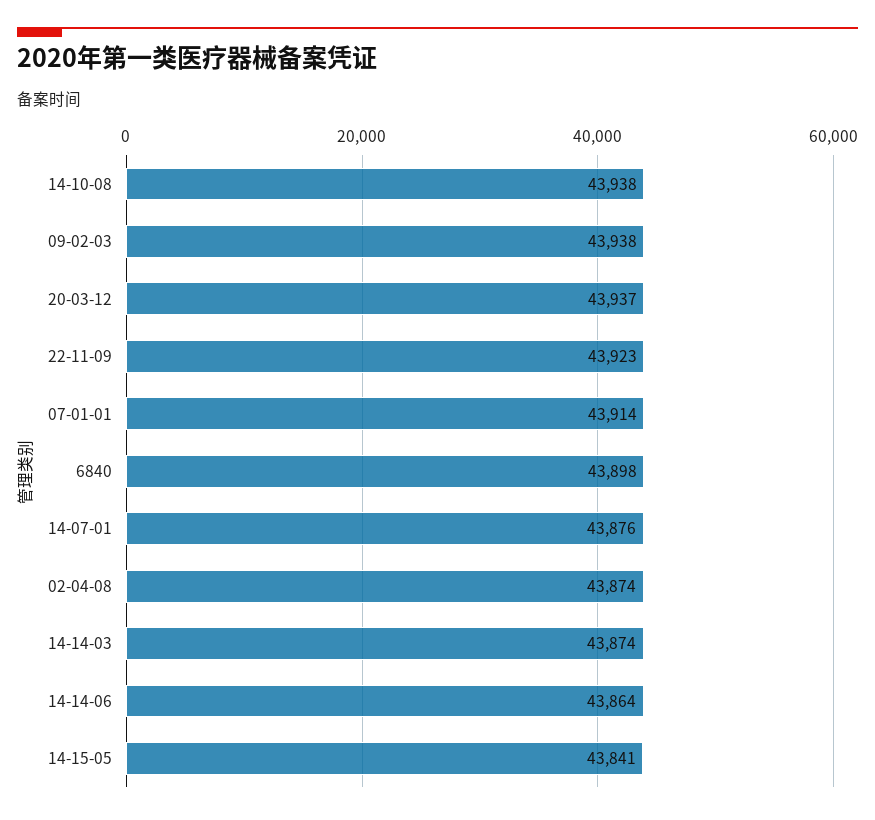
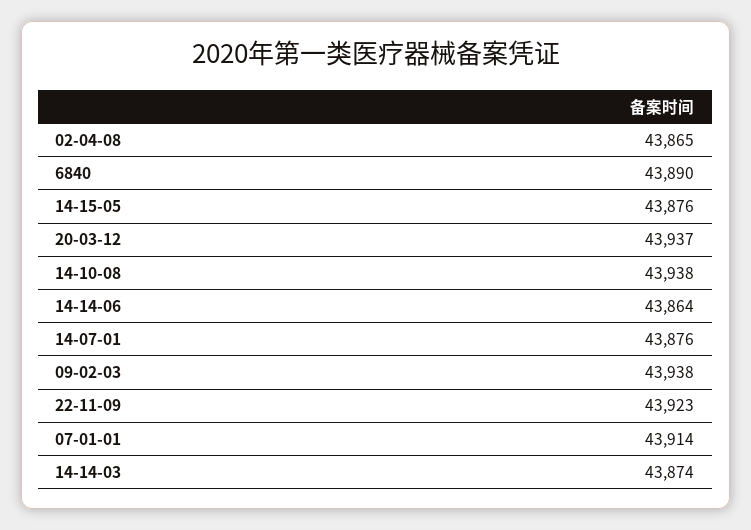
  {
    "14-10-08": 43938,
    "09-02-03": 43938,
    "20-03-12": 43937,
    "22-11-09": 43923,
    "07-01-01": 43914,
-   "6840": 43898,
+   "6840": 43890,
    "14-07-01": 43876,
-   "02-04-08": 43874,
+   "02-04-08": 43865,
    "14-14-03": 43874,
    "14-14-06": 43864,
-   "14-15-05": 43841
+   "14-15-05": 43876
  }

